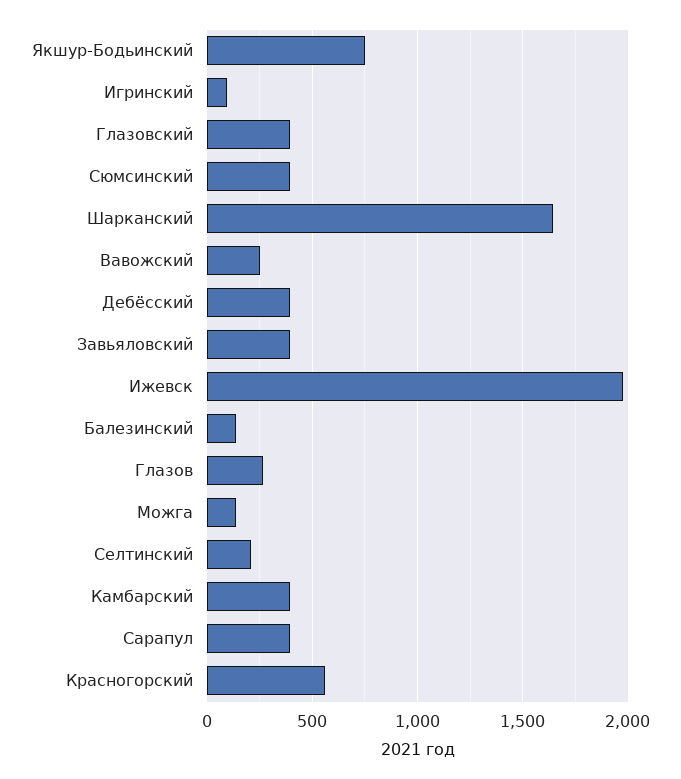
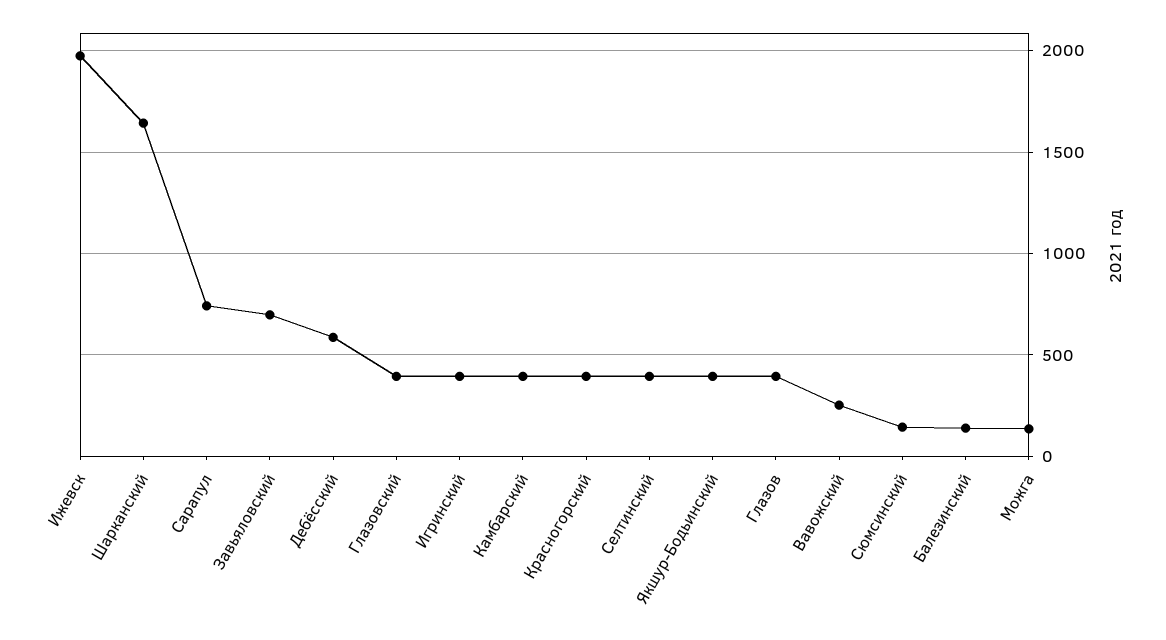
  {
-   "Якшур-Бодьинский": 750,
+   "Якшур-Бодьинский": 400,
-   "Игринский": 100,
+   "Игринский": 400,
    "Глазовский": 400,
-   "Сюмсинский": 400,
+   "Сюмсинский": 150,
    "Шарканский": 1650,
    "Вавожский": 250,
-   "Дебёсский": 400,
+   "Дебёсский": 600,
-   "Завьяловский": 400,
+   "Завьяловский": 700,
    "Ижевск": 1950,
    "Балезинский": 150,
-   "Глазов": 250,
+   "Глазов": 400,
    "Можга": 150,
-   "Селтинский": 200,
+   "Селтинский": 400,
    "Камбарский": 400,
-   "Сарапул": 400,
+   "Сарапул": 750,
-   "Красногорский": 550
+   "Красногорский": 400
  }

